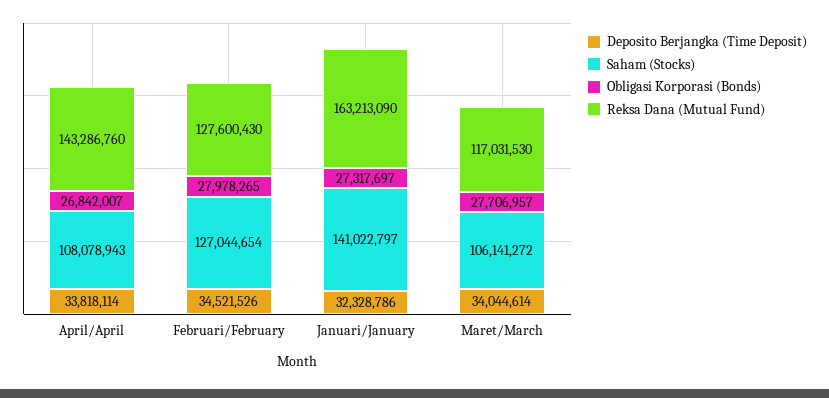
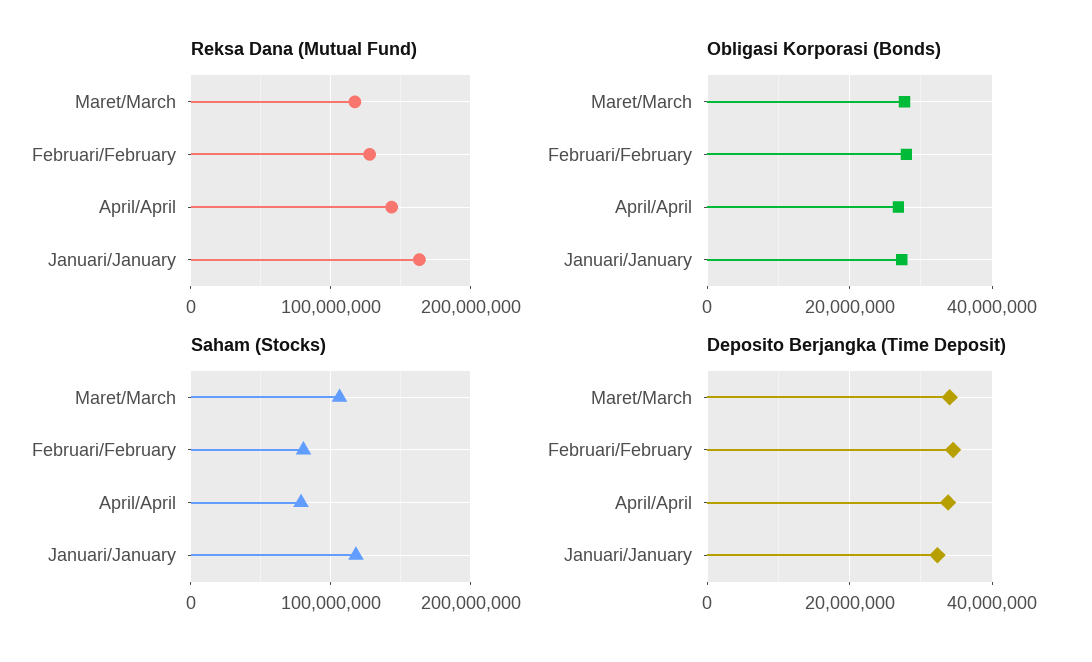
  {
    "Deposito Berjangka (Time Deposit)": {
      "April/April": 33818114,
      "Februari/February": 34521526,
      "Januari/January": 32328786,
      "Maret/March": 34044614
    },
    "Saham (Stocks)": {
-     "April/April": 108078943,
+     "April/April": 80000000,
-     "Februari/February": 127044654,
+     "Februari/February": 80000000,
-     "Januari/January": 141022797,
+     "Januari/January": 120000000,
      "Maret/March": 106141272
    },
    "Obligasi Korporasi (Bonds)": {
      "April/April": 26842007,
      "Februari/February": 27978265,
      "Januari/January": 27317697,
      "Maret/March": 27706957
    },
    "Reksa Dana (Mutual Fund)": {
      "April/April": 143286760,
      "Februari/February": 127600430,
      "Januari/January": 163213090,
      "Maret/March": 117031530
    }
  }

